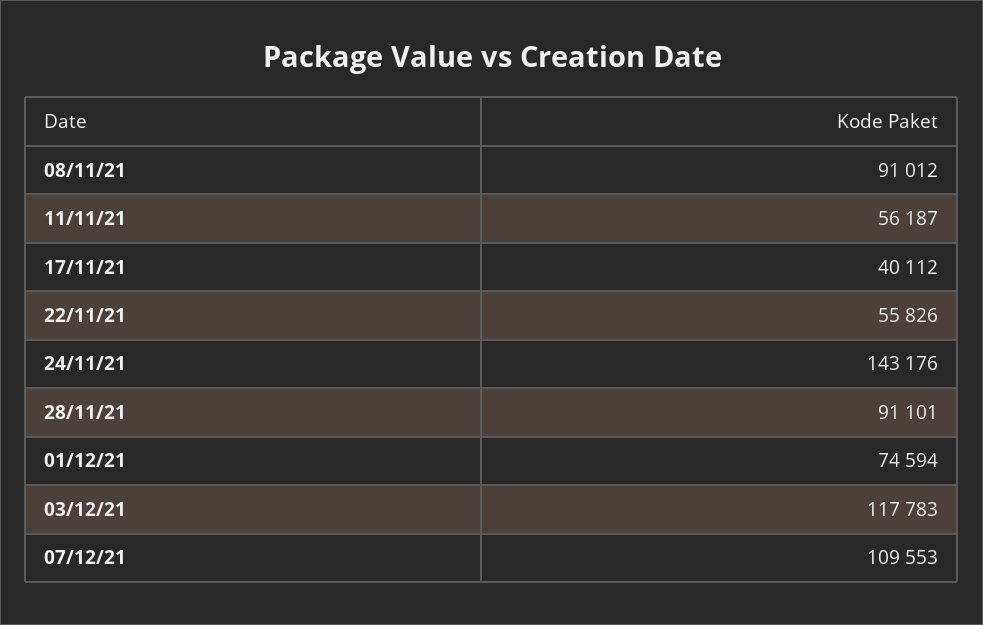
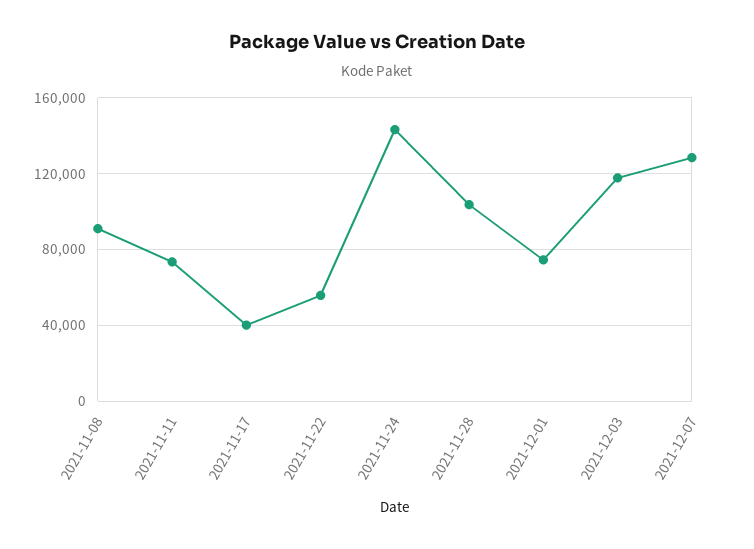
  {
    "08/11/21": 91012,
-   "11/11/21": 56187,
+   "11/11/21": 75000,
    "17/11/21": 40112,
    "22/11/21": 55826,
    "24/11/21": 143176,
-   "28/11/21": 91101,
+   "28/11/21": 105000,
    "01/12/21": 74594,
    "03/12/21": 117783,
-   "07/12/21": 109553
+   "07/12/21": 130000
  }

